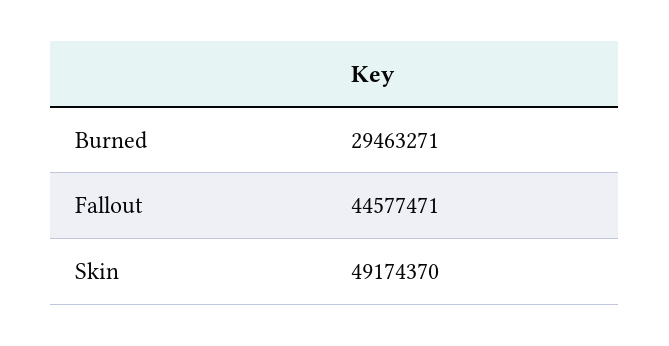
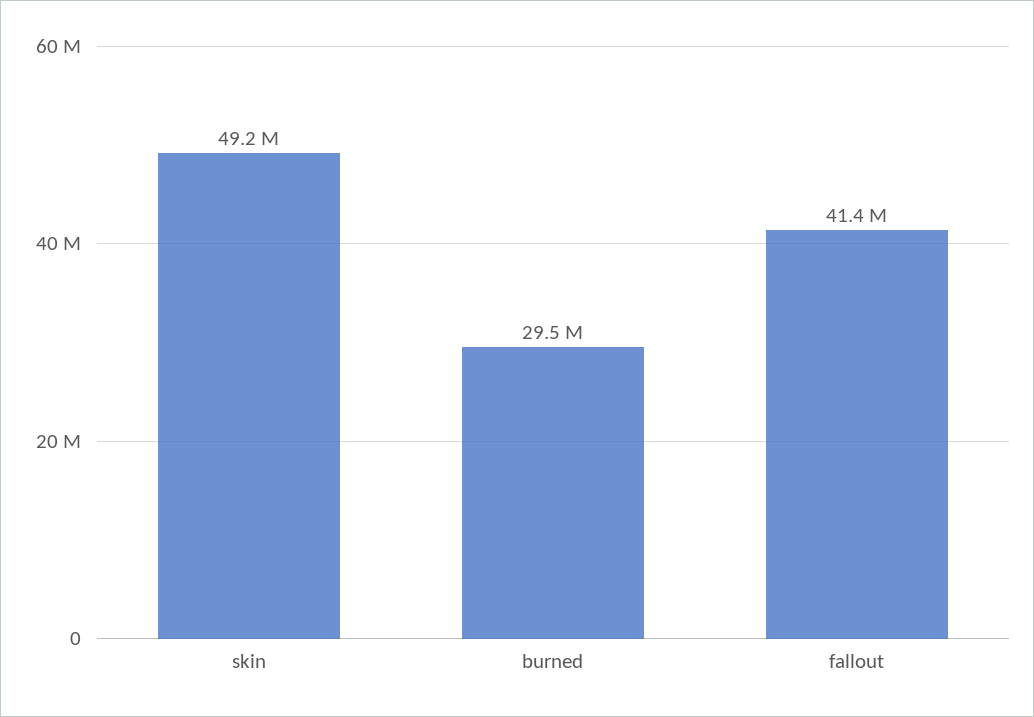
  {
    "Burned": 29463271,
-   "Fallout": 44577471,
+   "Fallout": 41400000,
    "Skin": 49174370
  }

